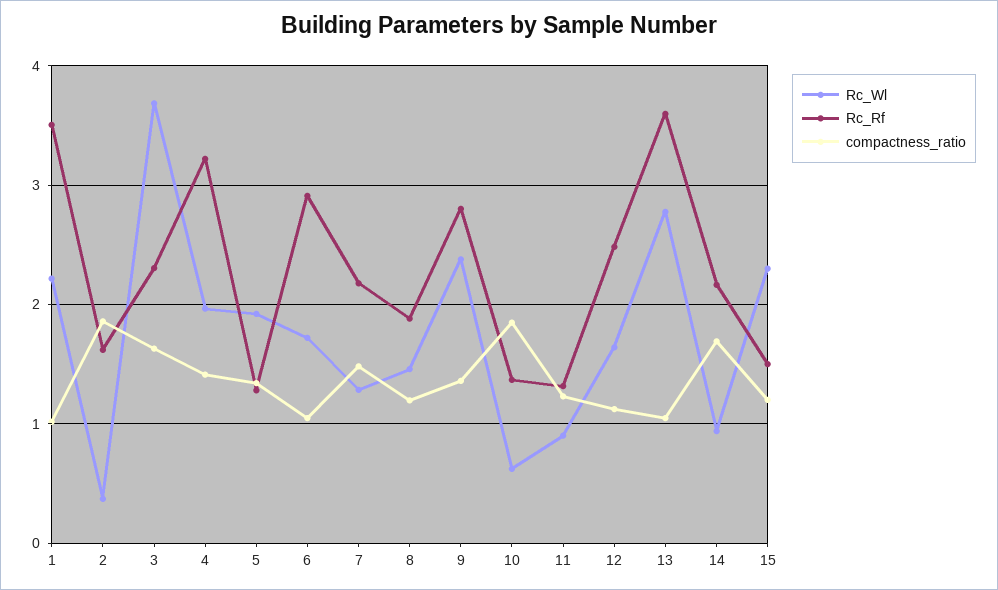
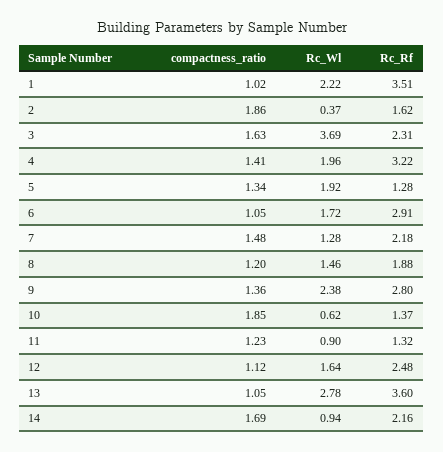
  {
    "Rc_Wl": {
      "1": 2.22,
      "2": 0.37,
      "3": 3.69,
      "4": 1.96,
      "5": 1.92,
      "6": 1.72,
      "7": 1.28,
      "8": 1.46,
      "9": 2.38,
      "10": 0.62,
      "11": 0.9,
      "12": 1.64,
      "13": 2.78,
-     "14": 0.94,
+     "14": 0.94
-     "15": 2.3
    },
    "Rc_Rf": {
      "1": 3.51,
      "2": 1.62,
      "3": 2.31,
      "4": 3.22,
      "5": 1.28,
      "6": 2.91,
      "7": 2.18,
      "8": 1.88,
      "9": 2.8,
      "10": 1.37,
      "11": 1.32,
      "12": 2.48,
      "13": 3.6,
-     "14": 2.16,
+     "14": 2.16
-     "15": 1.5
    },
    "compactness_ratio": {
      "1": 1.02,
      "2": 1.86,
      "3": 1.63,
      "4": 1.41,
      "5": 1.34,
      "6": 1.05,
      "7": 1.48,
      "8": 1.2,
      "9": 1.36,
      "10": 1.85,
      "11": 1.23,
      "12": 1.12,
      "13": 1.05,
-     "14": 1.69,
+     "14": 1.69
-     "15": 1.2
    }
  }

